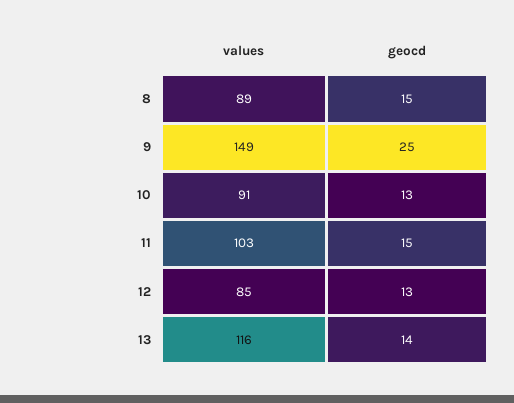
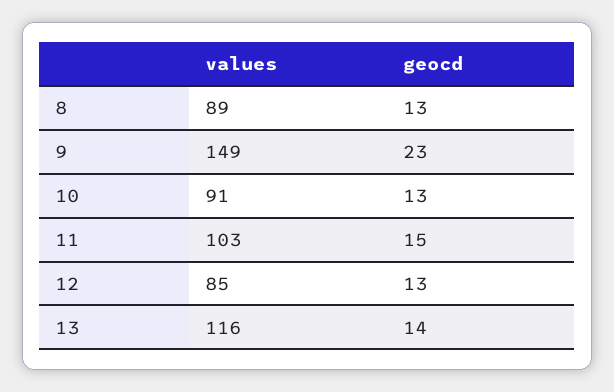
  {
    "values": {
      "8": 89,
      "9": 149,
      "10": 91,
      "11": 103,
      "12": 85,
      "13": 116
    },
    "geocd": {
-     "8": 15,
+     "8": 13,
-     "9": 25,
+     "9": 23,
      "10": 13,
      "11": 15,
      "12": 13,
      "13": 14
    }
  }

